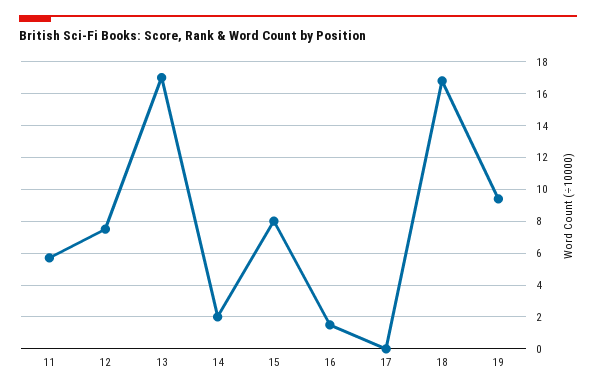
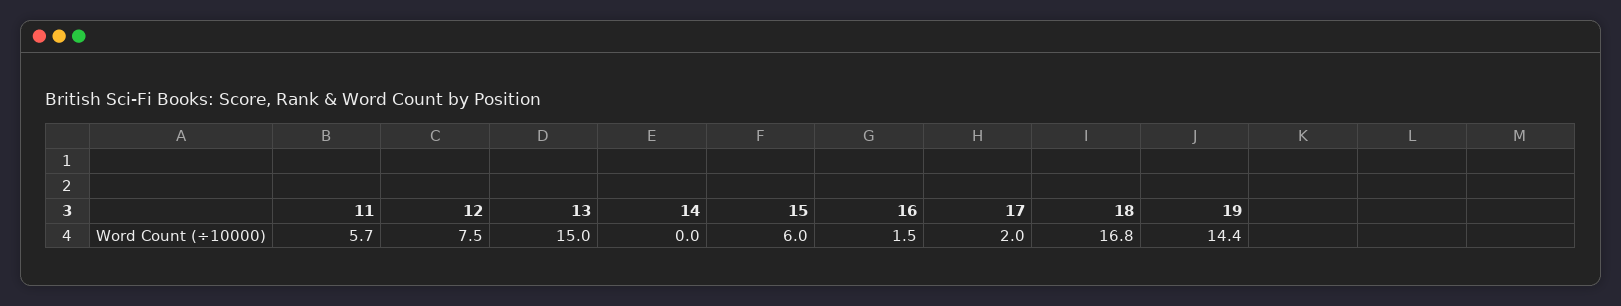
  {
    "11": 5.7,
    "12": 7.5,
-   "13": 17,
+   "13": 15,
-   "14": 2,
+   "14": 0,
-   "15": 8,
+   "15": 6,
    "16": 1.5,
-   "17": 0,
+   "17": 2,
    "18": 16.8,
-   "19": 9.5
+   "19": 14.4
  }

